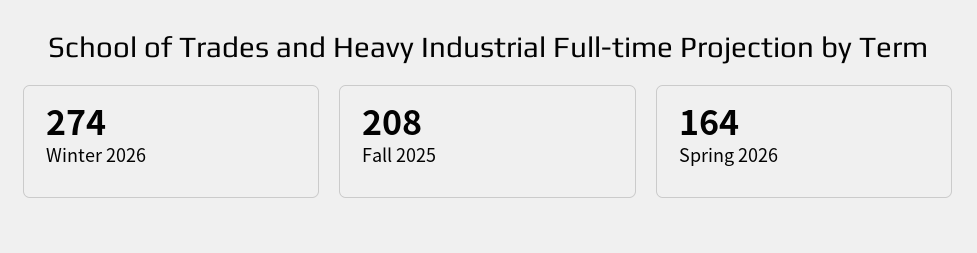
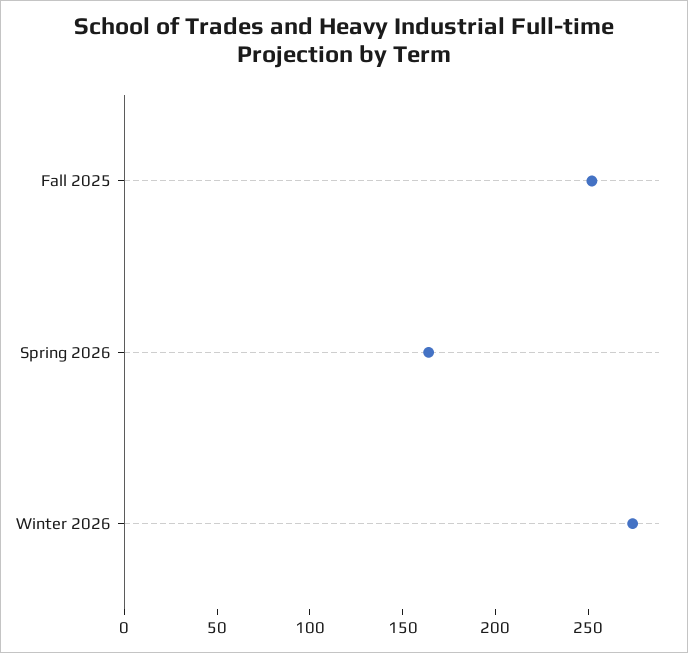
  {
    "Winter 2026": 274,
-   "Fall 2025": 208,
+   "Fall 2025": 250,
    "Spring 2026": 164
  }

